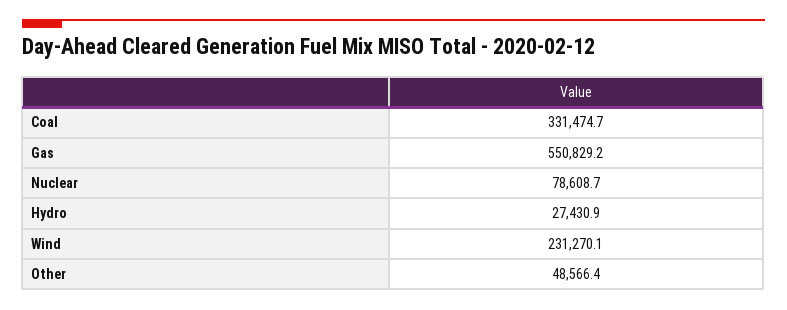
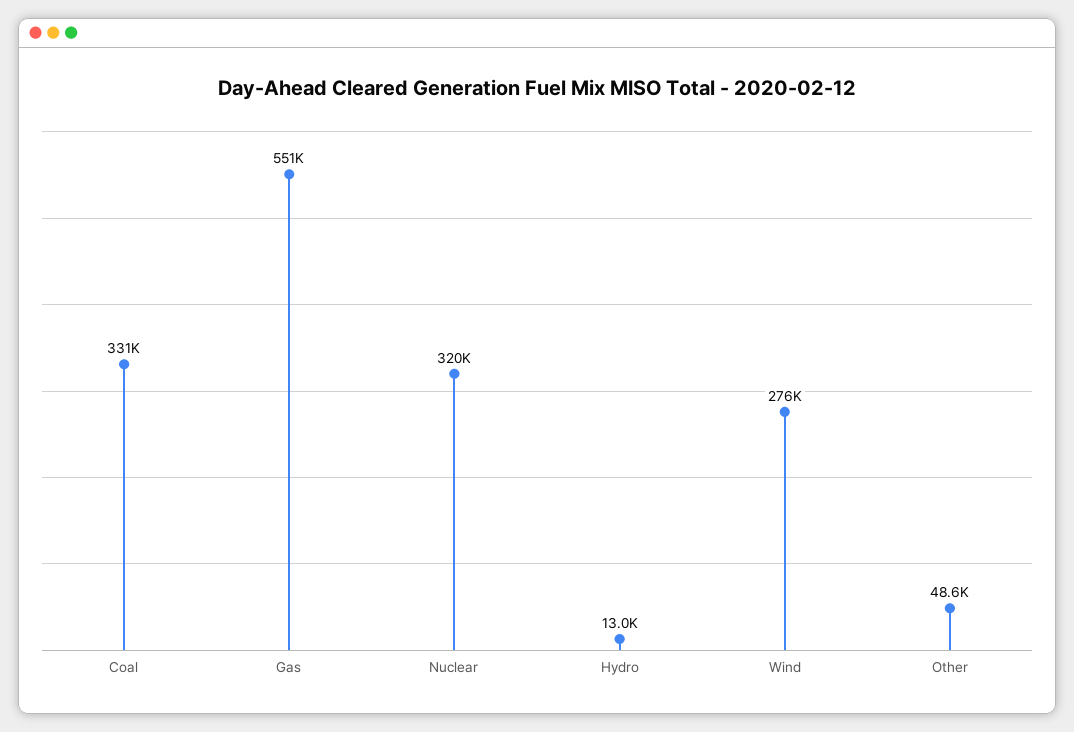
  {
    "Coal": 331474.7,
    "Gas": 550829.2,
-   "Nuclear": 78608.7,
+   "Nuclear": 320000,
-   "Hydro": 27430.9,
+   "Hydro": 13000,
-   "Wind": 231270.1,
+   "Wind": 276000,
    "Other": 48566.4
  }

